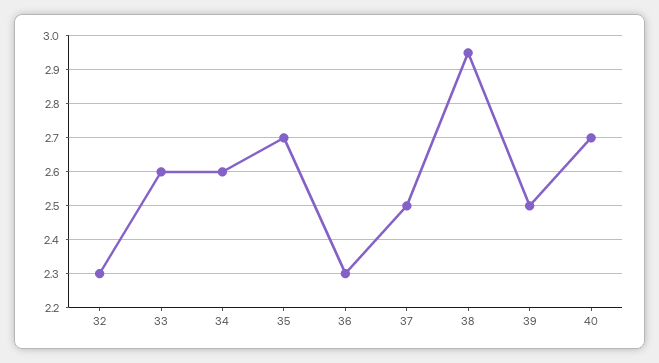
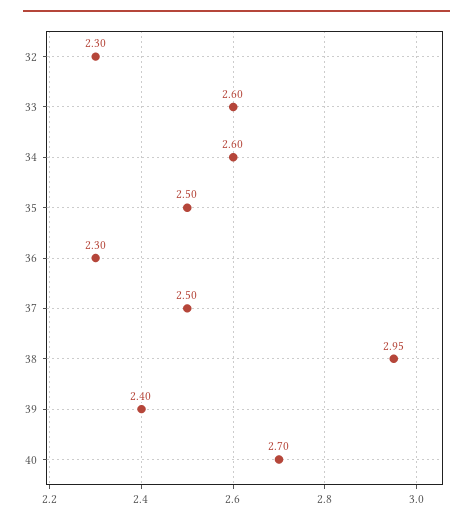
  {
    "32": 2.3,
    "33": 2.6,
    "34": 2.6,
-   "35": 2.7,
+   "35": 2.5,
    "36": 2.3,
    "37": 2.5,
    "38": 2.95,
-   "39": 2.5,
+   "39": 2.4,
    "40": 2.7
  }

